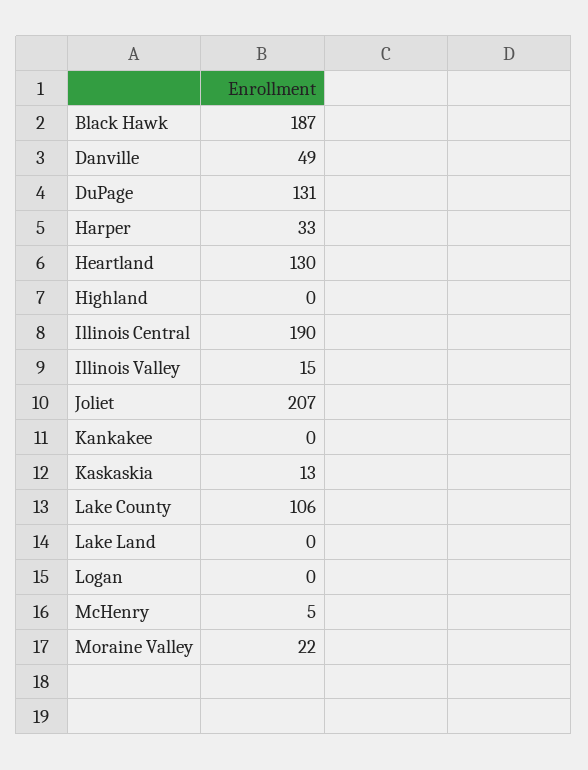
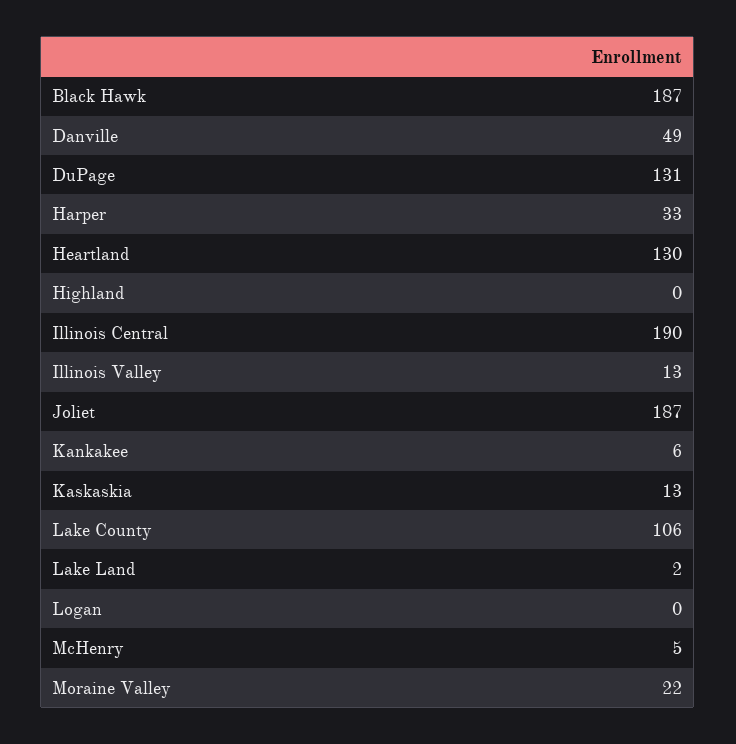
  {
    "Black Hawk": 187,
    "Danville": 49,
    "DuPage": 131,
    "Harper": 33,
    "Heartland": 130,
    "Highland": 0,
    "Illinois Central": 190,
-   "Illinois Valley": 15,
+   "Illinois Valley": 13,
-   "Joliet": 207,
+   "Joliet": 187,
-   "Kankakee": 0,
+   "Kankakee": 6,
    "Kaskaskia": 13,
    "Lake County": 106,
-   "Lake Land": 0,
+   "Lake Land": 2,
    "Logan": 0,
    "McHenry": 5,
    "Moraine Valley": 22
  }

